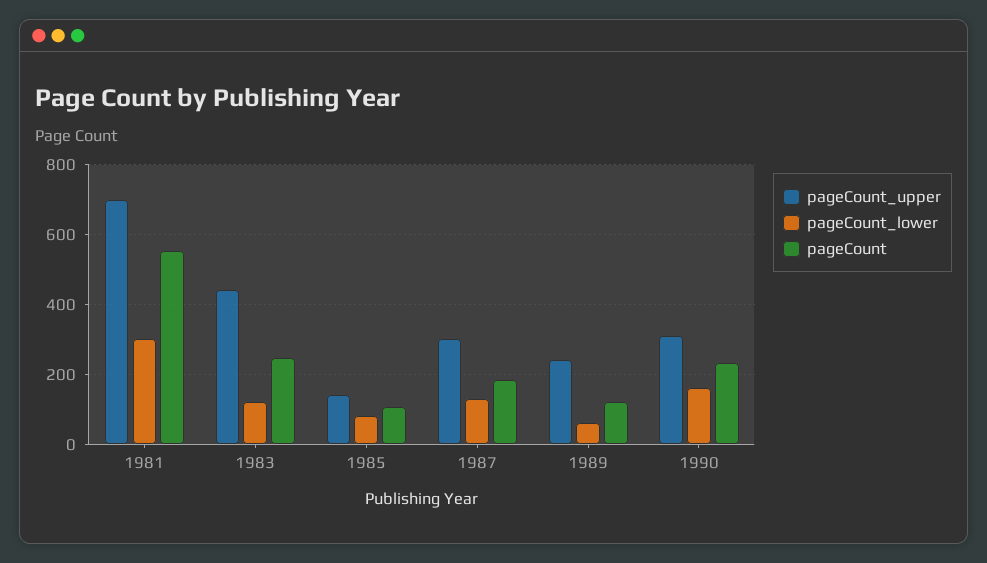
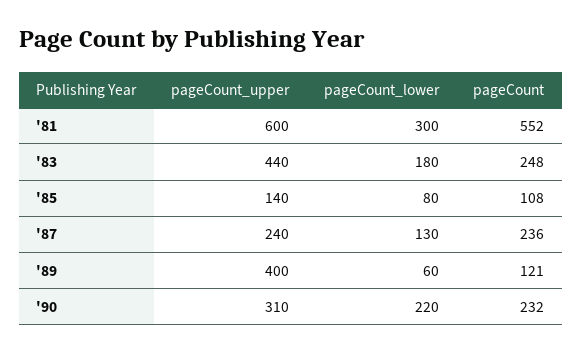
  {
    "pageCount_upper": {
-     "1981": 700,
+     "1981": 600,
      "1983": 440,
      "1985": 140,
-     "1987": 300,
+     "1987": 240,
-     "1989": 240,
+     "1989": 400,
      "1990": 310
    },
    "pageCount_lower": {
      "1981": 300,
-     "1983": 120,
+     "1983": 180,
      "1985": 80,
      "1987": 130,
      "1989": 60,
-     "1990": 160
+     "1990": 220
    },
    "pageCount": {
      "1981": 552,
      "1983": 248,
      "1985": 108,
-     "1987": 180,
+     "1987": 236,
      "1989": 121,
      "1990": 232
    }
  }

